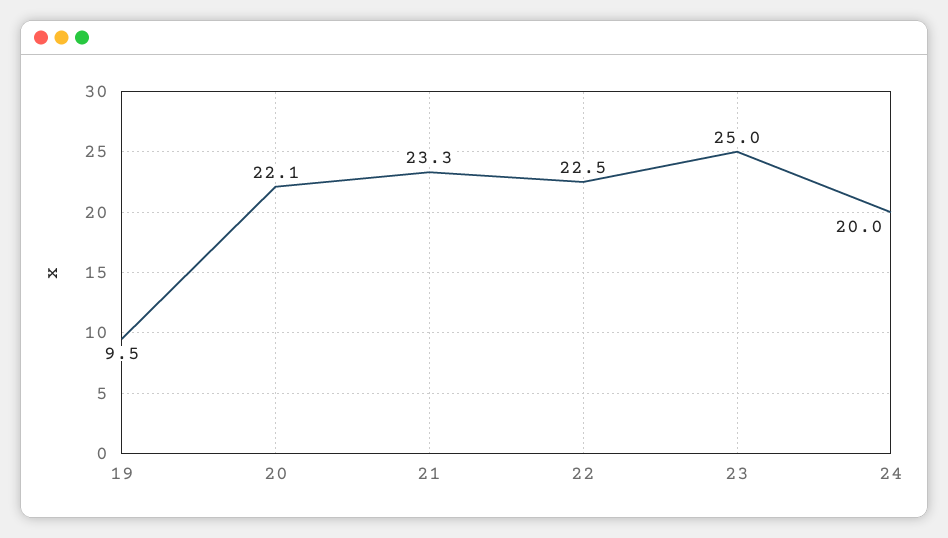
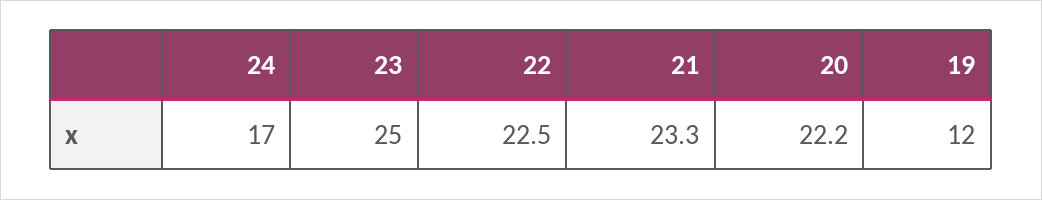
  {
-   "19": 9.5,
+   "19": 12,
-   "20": 22.1,
+   "20": 22.2,
    "21": 23.3,
    "22": 22.5,
    "23": 25,
-   "24": 20
+   "24": 17
  }

